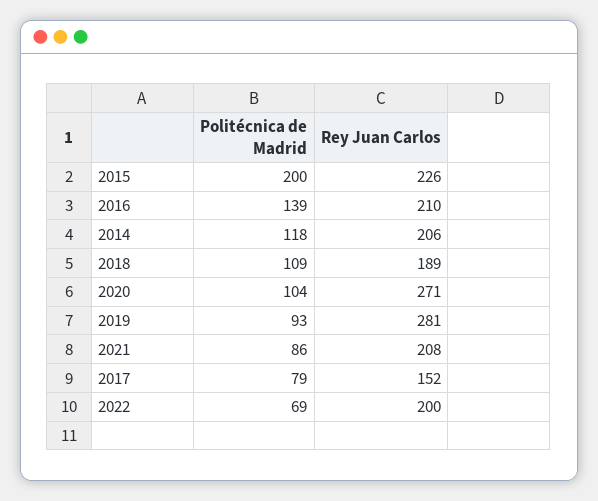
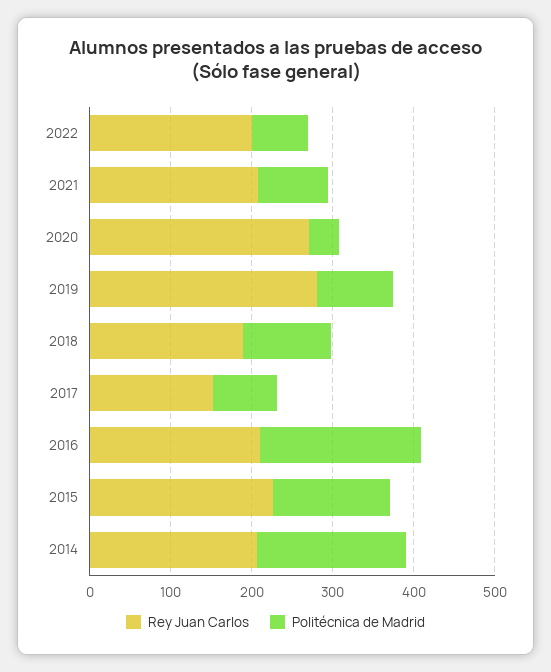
  {
    "Politécnica de Madrid": {
-     "2015": 200,
+     "2015": 140,
-     "2016": 139,
+     "2016": 200,
-     "2014": 118,
+     "2014": 180,
      "2018": 109,
-     "2020": 104,
+     "2020": 40,
      "2019": 93,
      "2021": 86,
      "2017": 79,
      "2022": 69
    },
    "Rey Juan Carlos": {
      "2015": 226,
      "2016": 210,
      "2014": 206,
      "2018": 189,
      "2020": 271,
      "2019": 281,
      "2021": 208,
      "2017": 152,
      "2022": 200
    }
  }

